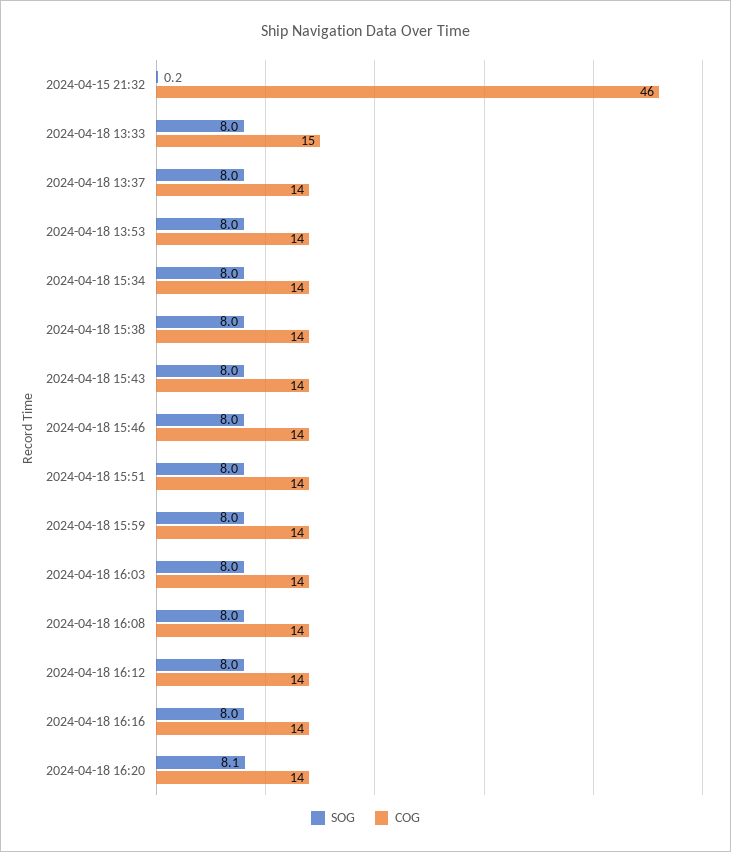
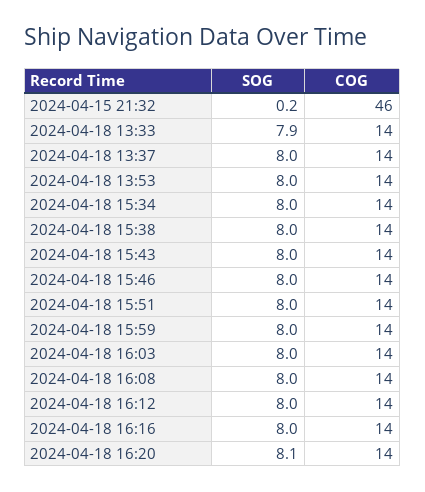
  {
    "SOG": {
      "2024-04-15 21:32": 0.2,
-     "2024-04-18 13:33": 8,
+     "2024-04-18 13:33": 7.9,
      "2024-04-18 13:37": 8,
      "2024-04-18 13:53": 8,
      "2024-04-18 15:34": 8,
      "2024-04-18 15:38": 8,
      "2024-04-18 15:43": 8,
      "2024-04-18 15:46": 8,
      "2024-04-18 15:51": 8,
      "2024-04-18 15:59": 8,
      "2024-04-18 16:03": 8,
      "2024-04-18 16:08": 8,
      "2024-04-18 16:12": 8,
      "2024-04-18 16:16": 8,
      "2024-04-18 16:20": 8.1
    },
    "COG": {
      "2024-04-15 21:32": 46,
-     "2024-04-18 13:33": 15,
+     "2024-04-18 13:33": 14,
      "2024-04-18 13:37": 14,
      "2024-04-18 13:53": 14,
      "2024-04-18 15:34": 14,
      "2024-04-18 15:38": 14,
      "2024-04-18 15:43": 14,
      "2024-04-18 15:46": 14,
      "2024-04-18 15:51": 14,
      "2024-04-18 15:59": 14,
      "2024-04-18 16:03": 14,
      "2024-04-18 16:08": 14,
      "2024-04-18 16:12": 14,
      "2024-04-18 16:16": 14,
      "2024-04-18 16:20": 14
    }
  }

